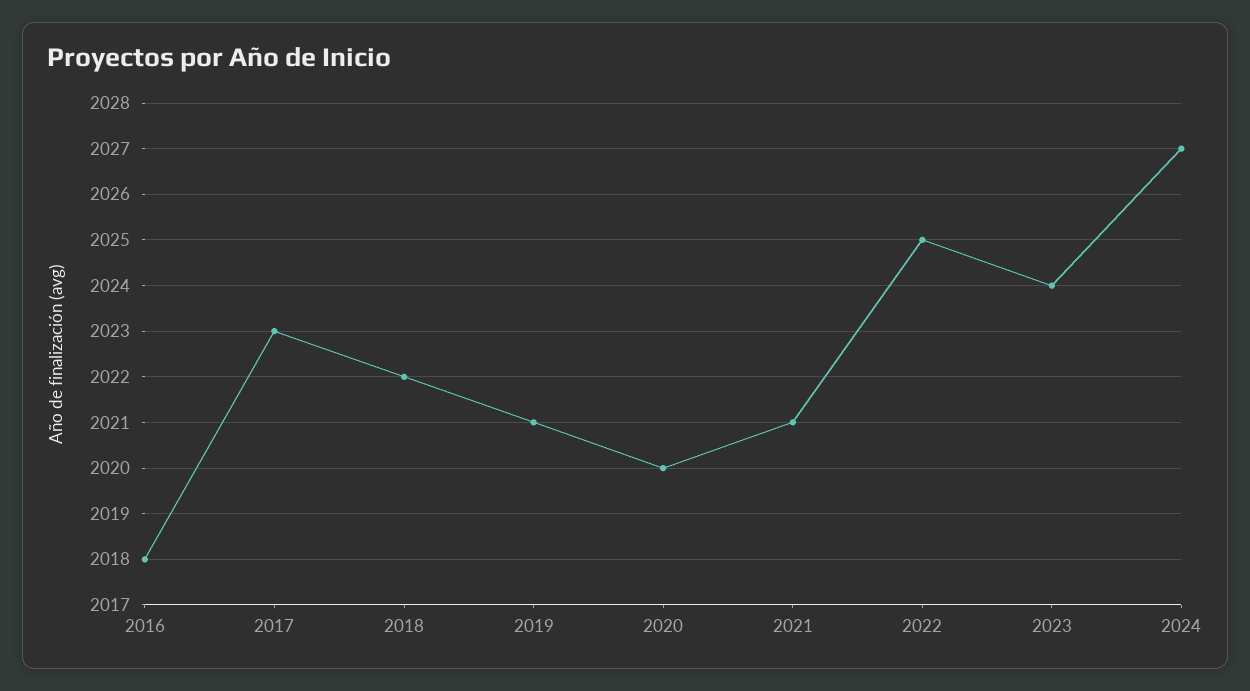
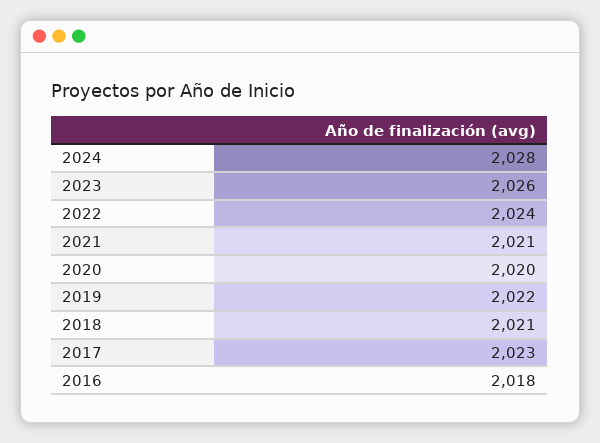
  {
    "2016": 2018,
    "2017": 2023,
-   "2018": 2022,
+   "2018": 2021,
-   "2019": 2021,
+   "2019": 2022,
    "2020": 2020,
    "2021": 2021,
-   "2022": 2025,
+   "2022": 2024,
-   "2023": 2024,
+   "2023": 2026,
-   "2024": 2027
+   "2024": 2028
  }

